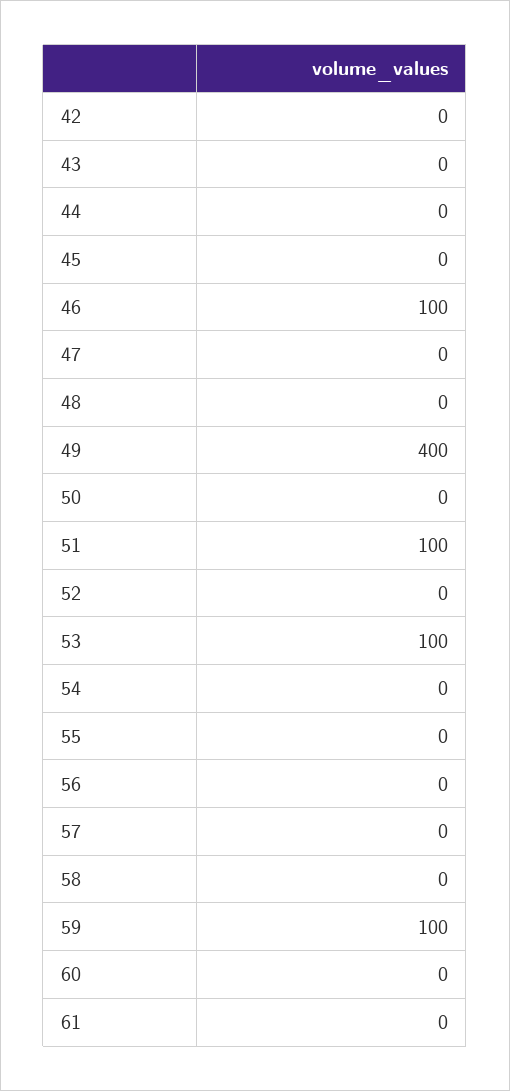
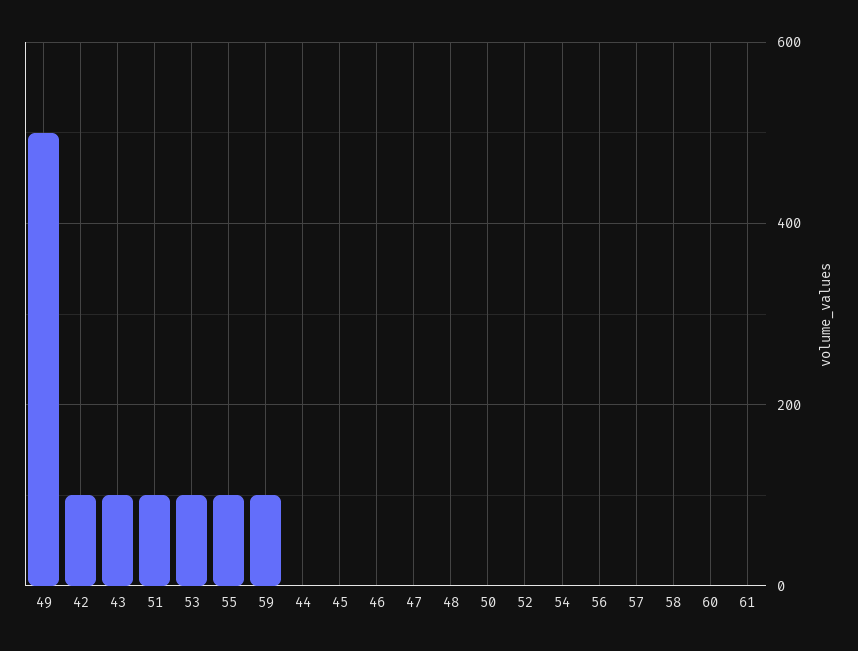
  {
-   "42": 0,
+   "42": 100,
-   "43": 0,
+   "43": 100,
    "44": 0,
    "45": 0,
-   "46": 100,
+   "46": 0,
    "47": 0,
    "48": 0,
-   "49": 400,
+   "49": 500,
    "50": 0,
    "51": 100,
    "52": 0,
    "53": 100,
    "54": 0,
-   "55": 0,
+   "55": 100,
    "56": 0,
    "57": 0,
    "58": 0,
    "59": 100,
    "60": 0,
    "61": 0
  }

